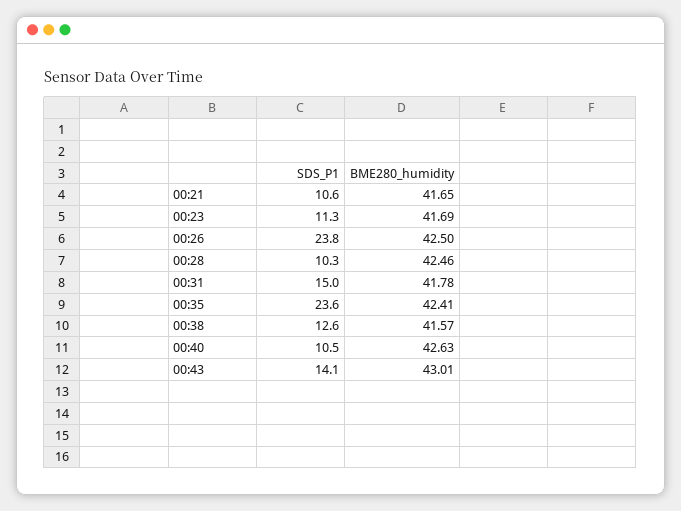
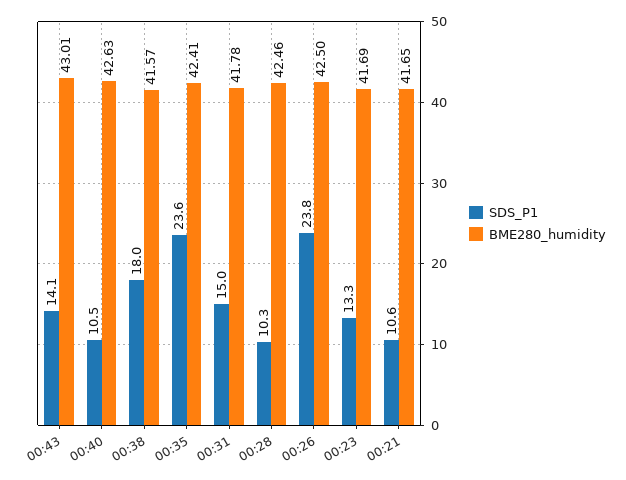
  {
    "SDS_P1": {
      "00:21": 10.6,
-     "00:23": 11.3,
+     "00:23": 13.3,
      "00:26": 23.8,
      "00:28": 10.3,
      "00:31": 15,
      "00:35": 23.6,
-     "00:38": 12.6,
+     "00:38": 18,
      "00:40": 10.5,
      "00:43": 14.1
    },
    "BME280_humidity": {
      "00:21": 41.65,
      "00:23": 41.69,
      "00:26": 42.5,
      "00:28": 42.46,
      "00:31": 41.78,
      "00:35": 42.41,
      "00:38": 41.57,
      "00:40": 42.63,
      "00:43": 43.01
    }
  }

